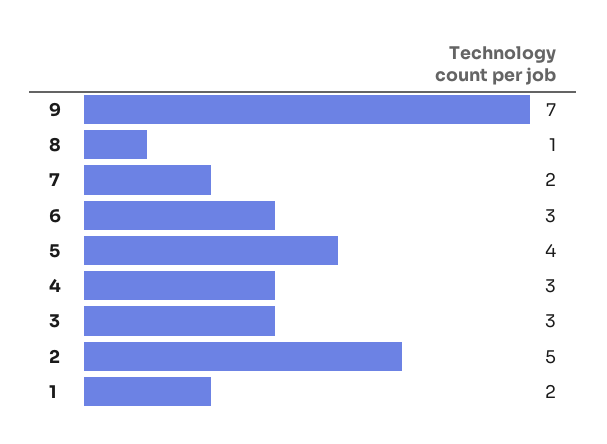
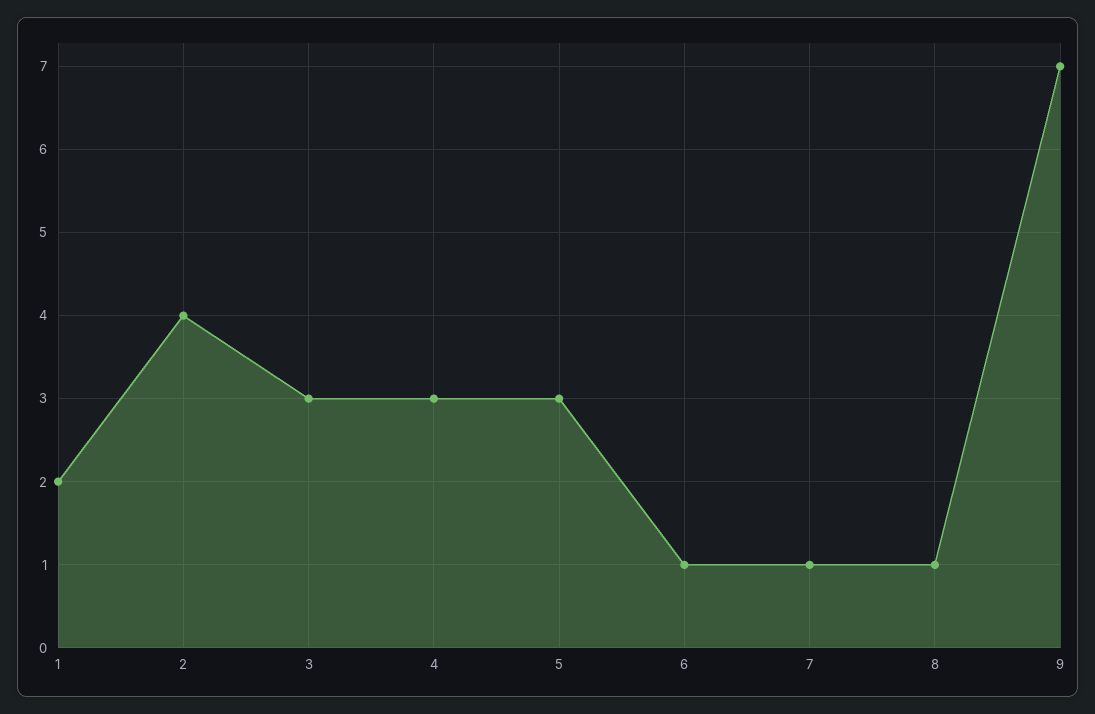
  {
    "9": 7,
    "8": 1,
-   "7": 2,
+   "7": 1,
-   "6": 3,
+   "6": 1,
-   "5": 4,
+   "5": 3,
    "4": 3,
    "3": 3,
-   "2": 5,
+   "2": 4,
    "1": 2
  }

